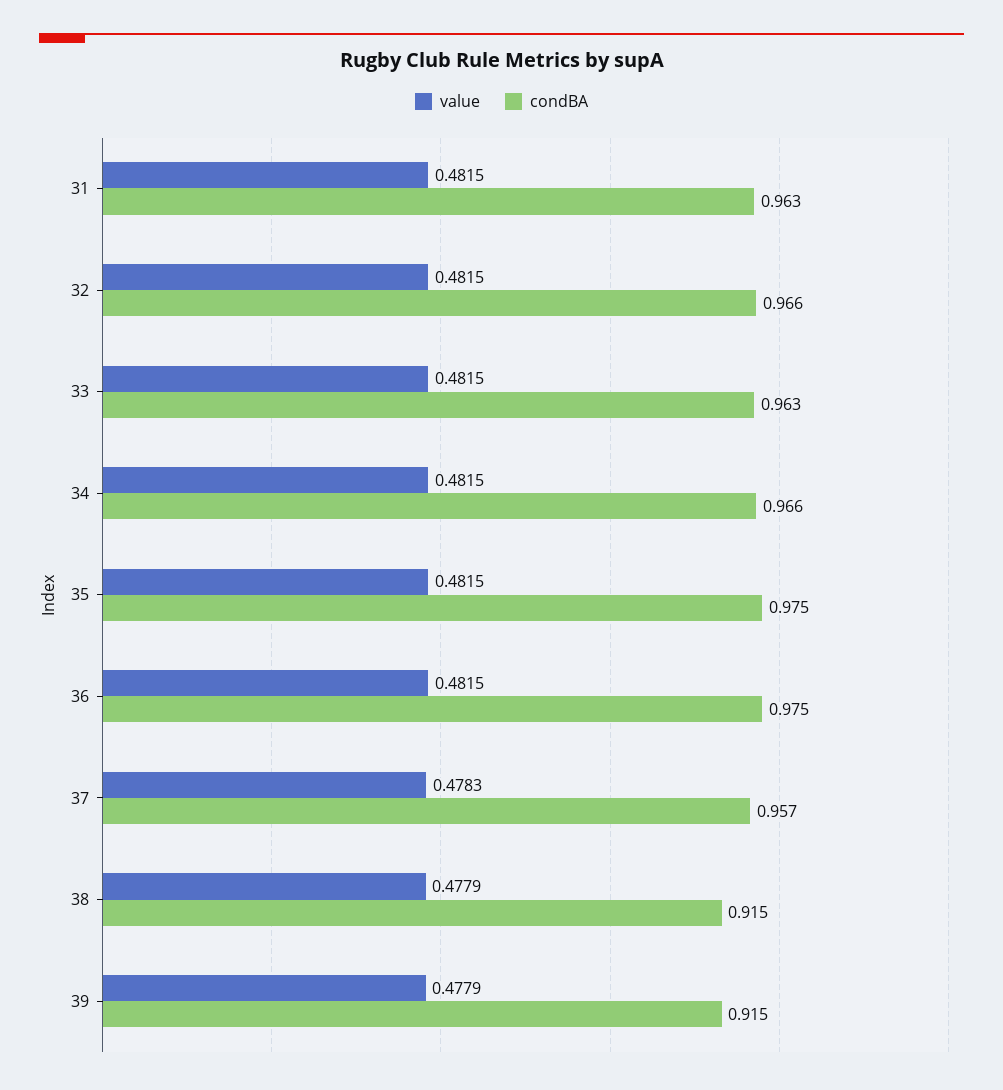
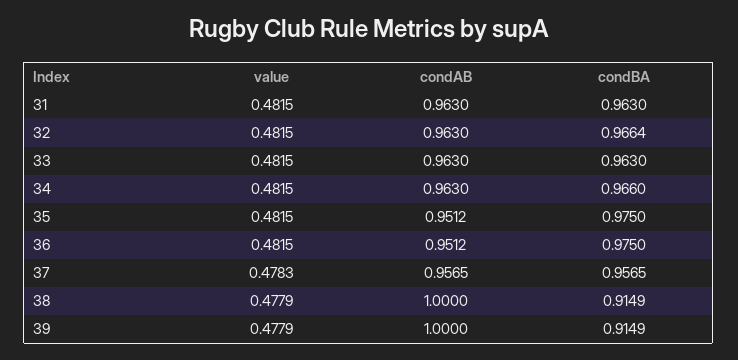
  {
    "value": {
      "31": 0.4815,
      "32": 0.4815,
      "33": 0.4815,
      "34": 0.4815,
      "35": 0.4815,
      "36": 0.4815,
      "37": 0.4783,
      "38": 0.4779,
      "39": 0.4779
    },
    "condBA": {
      "31": 0.963,
      "32": 0.9664,
      "33": 0.963,
      "34": 0.966,
      "35": 0.975,
      "36": 0.975,
      "37": 0.9565,
      "38": 0.9149,
      "39": 0.9149
-   }
+   },
+   "condAB": {
+     "31": 0.963,
+     "32": 0.963,
+     "33": 0.963,
+     "34": 0.963,
+     "35": 0.9512,
+     "36": 0.9512,
+     "37": 0.9565,
+     "38": 1,
+     "39": 1
+   }
  }

